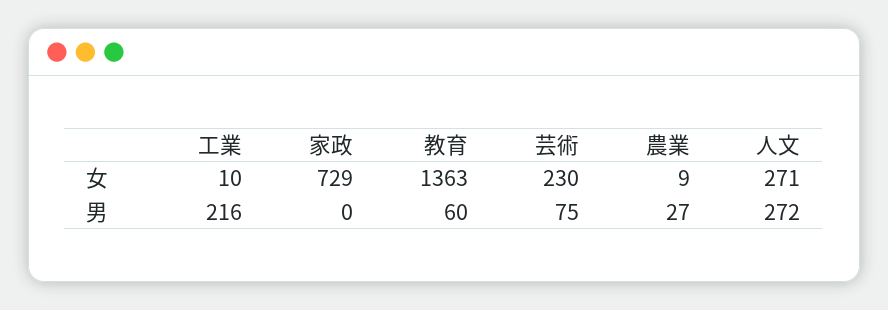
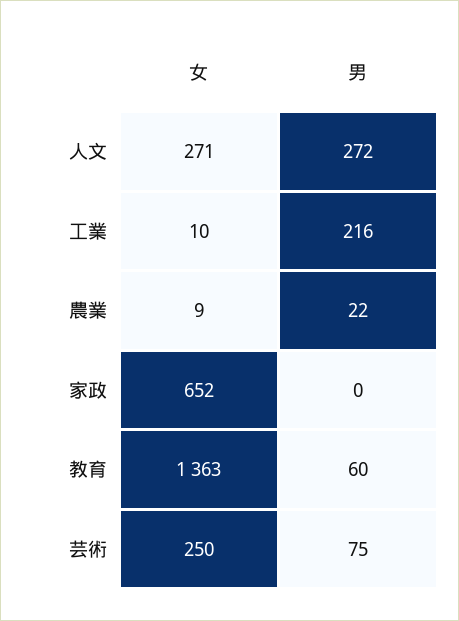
  {
    "工業": {
      "女": 10,
      "男": 216
    },
    "家政": {
-     "女": 729,
+     "女": 652,
      "男": 0
    },
    "教育": {
      "女": 1363,
      "男": 60
    },
    "芸術": {
-     "女": 230,
+     "女": 250,
      "男": 75
    },
    "農業": {
      "女": 9,
-     "男": 27
+     "男": 22
    },
    "人文": {
      "女": 271,
      "男": 272
    }
  }

